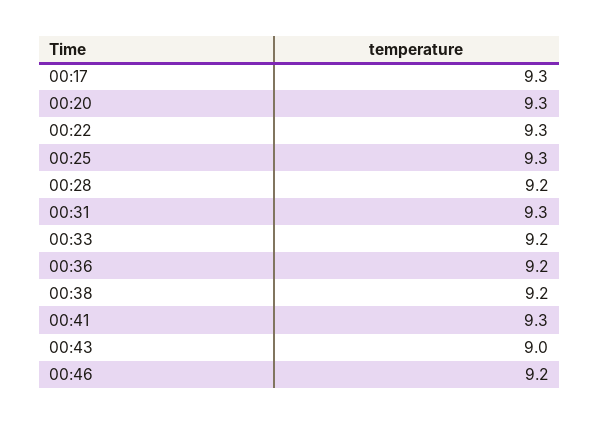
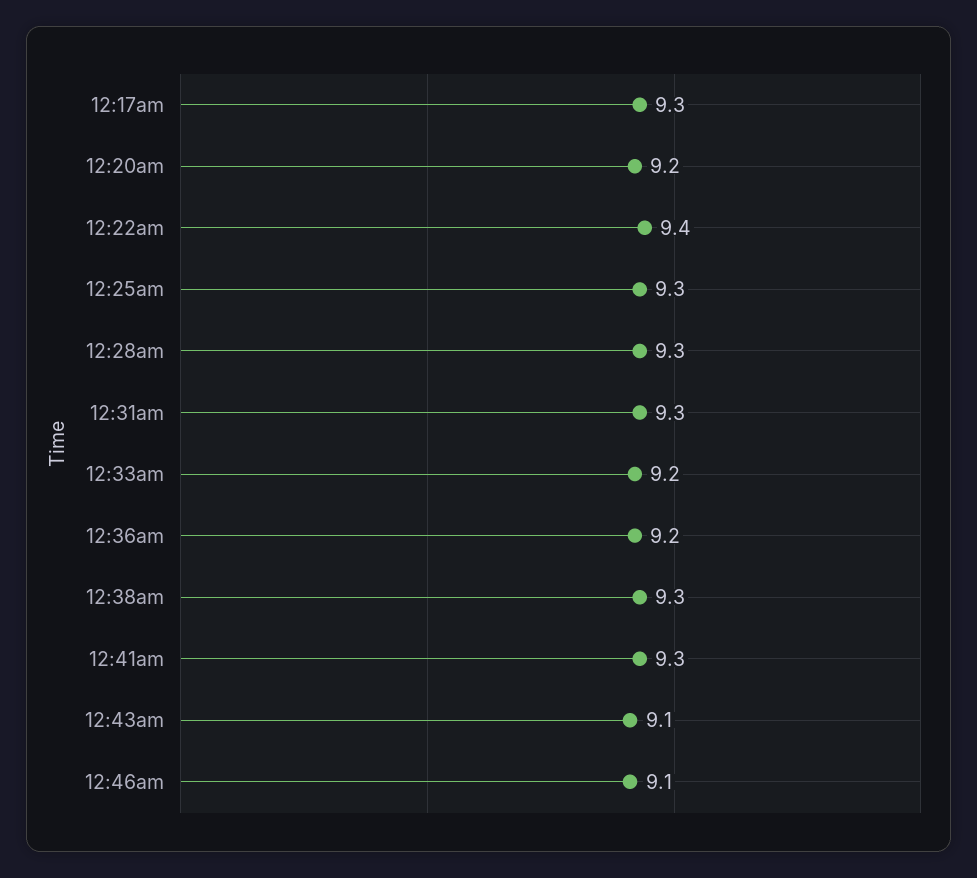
  {
    "00:17": 9.3,
-   "00:20": 9.3,
+   "00:20": 9.2,
-   "00:22": 9.3,
+   "00:22": 9.4,
    "00:25": 9.3,
-   "00:28": 9.2,
+   "00:28": 9.3,
    "00:31": 9.3,
    "00:33": 9.2,
    "00:36": 9.2,
-   "00:38": 9.2,
+   "00:38": 9.3,
    "00:41": 9.3,
-   "00:43": 9,
+   "00:43": 9.1,
-   "00:46": 9.2
+   "00:46": 9.1
  }

